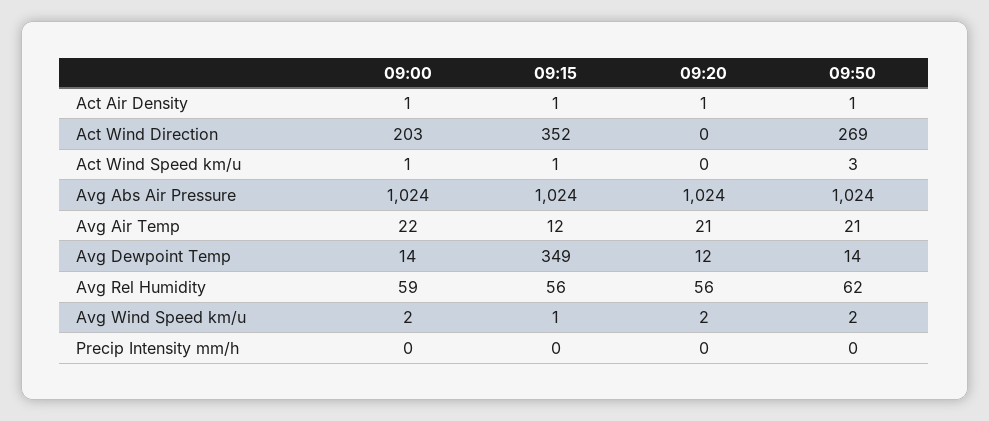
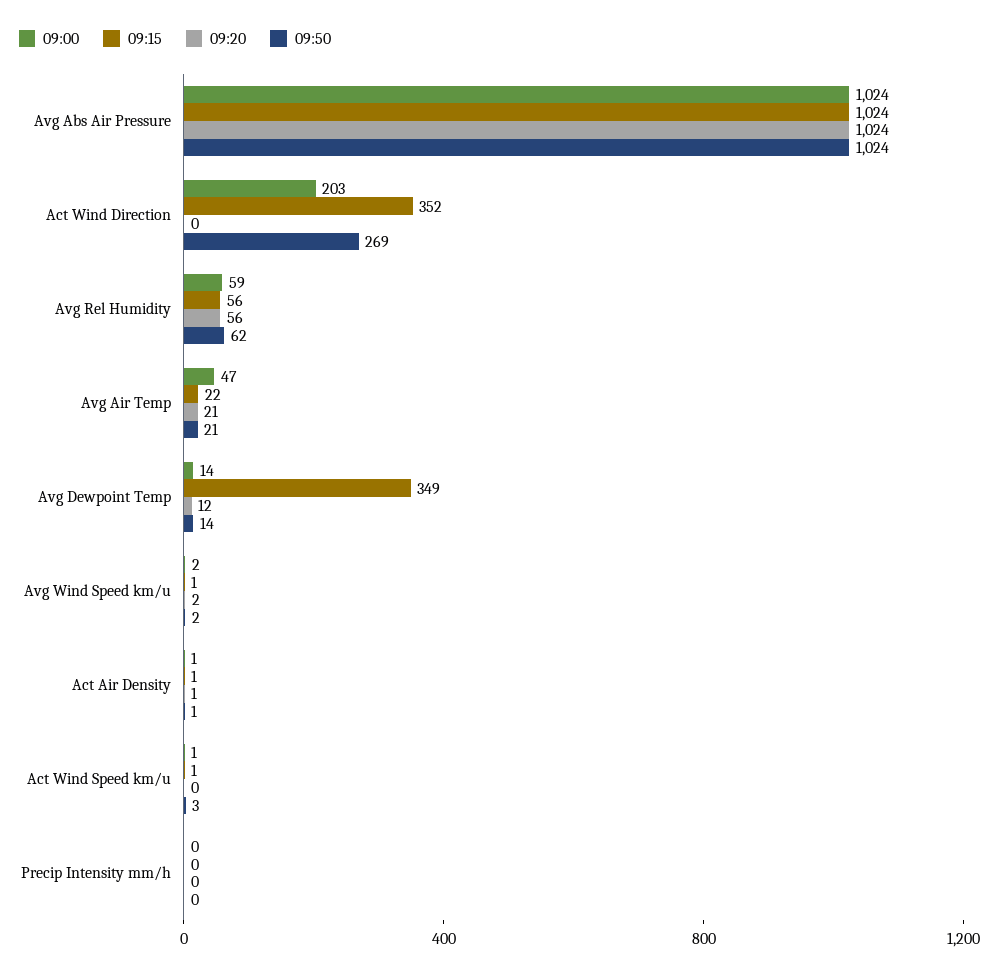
  {
    "09:00": {
      "Act Air Density": 1,
      "Act Wind Direction": 203,
      "Act Wind Speed km/u": 1,
      "Avg Abs Air Pressure": 1024,
-     "Avg Air Temp": 22,
+     "Avg Air Temp": 47,
      "Avg Dewpoint Temp": 14,
      "Avg Rel Humidity": 59,
      "Avg Wind Speed km/u": 2,
      "Precip Intensity mm/h": 0
    },
    "09:15": {
      "Act Air Density": 1,
      "Act Wind Direction": 352,
      "Act Wind Speed km/u": 1,
      "Avg Abs Air Pressure": 1024,
-     "Avg Air Temp": 12,
+     "Avg Air Temp": 22,
      "Avg Dewpoint Temp": 349,
      "Avg Rel Humidity": 56,
      "Avg Wind Speed km/u": 1,
      "Precip Intensity mm/h": 0
    },
    "09:20": {
      "Act Air Density": 1,
      "Act Wind Direction": 0,
      "Act Wind Speed km/u": 0,
      "Avg Abs Air Pressure": 1024,
      "Avg Air Temp": 21,
      "Avg Dewpoint Temp": 12,
      "Avg Rel Humidity": 56,
      "Avg Wind Speed km/u": 2,
      "Precip Intensity mm/h": 0
    },
    "09:50": {
      "Act Air Density": 1,
      "Act Wind Direction": 269,
      "Act Wind Speed km/u": 3,
      "Avg Abs Air Pressure": 1024,
      "Avg Air Temp": 21,
      "Avg Dewpoint Temp": 14,
      "Avg Rel Humidity": 62,
      "Avg Wind Speed km/u": 2,
      "Precip Intensity mm/h": 0
    }
  }

